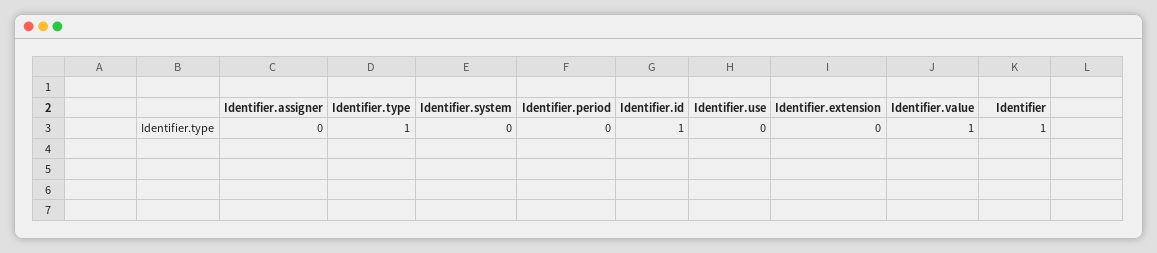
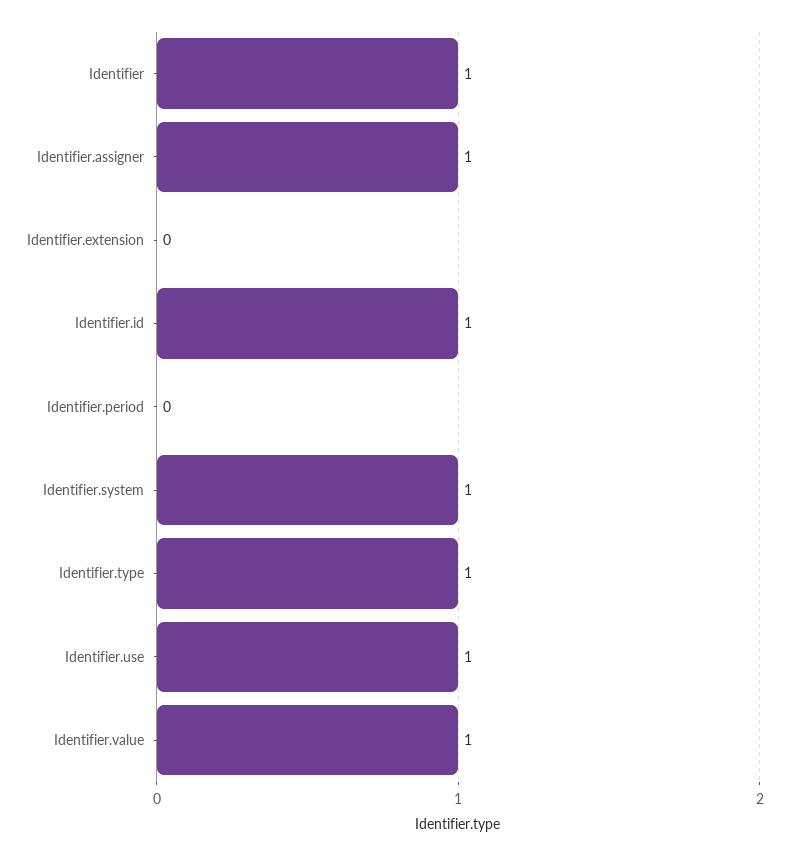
  {
-   "Identifier.assigner": 0,
+   "Identifier.assigner": 1,
    "Identifier.type": 1,
-   "Identifier.system": 0,
+   "Identifier.system": 1,
    "Identifier.period": 0,
    "Identifier.id": 1,
-   "Identifier.use": 0,
+   "Identifier.use": 1,
    "Identifier.extension": 0,
    "Identifier.value": 1,
    "Identifier": 1
  }

